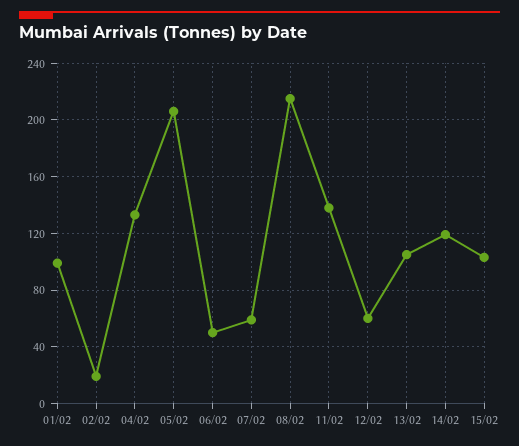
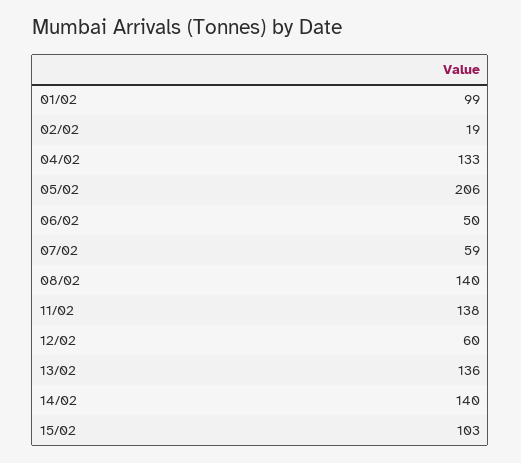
  {
    "01/02": 99,
    "02/02": 19,
    "04/02": 133,
    "05/02": 206,
    "06/02": 50,
    "07/02": 59,
-   "08/02": 215,
+   "08/02": 140,
    "11/02": 138,
    "12/02": 60,
-   "13/02": 105,
+   "13/02": 136,
-   "14/02": 120,
+   "14/02": 140,
    "15/02": 103
  }

